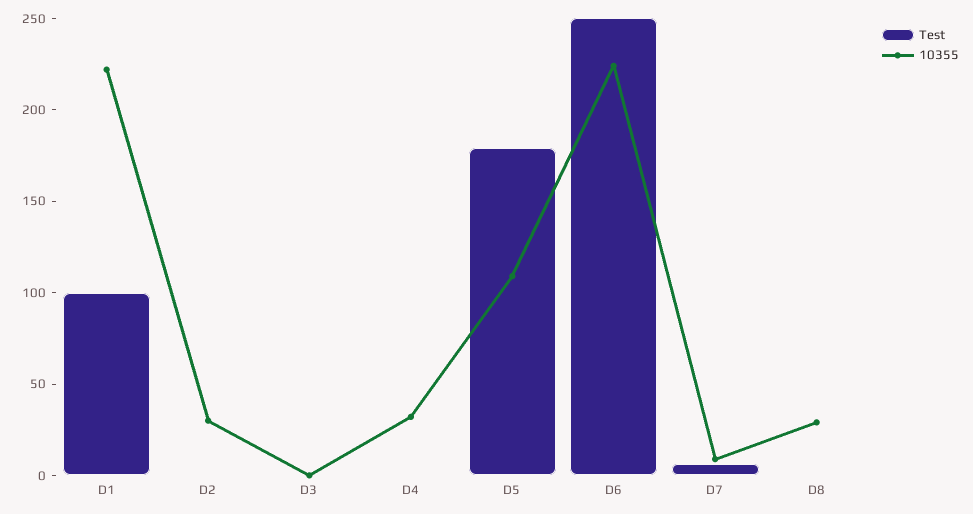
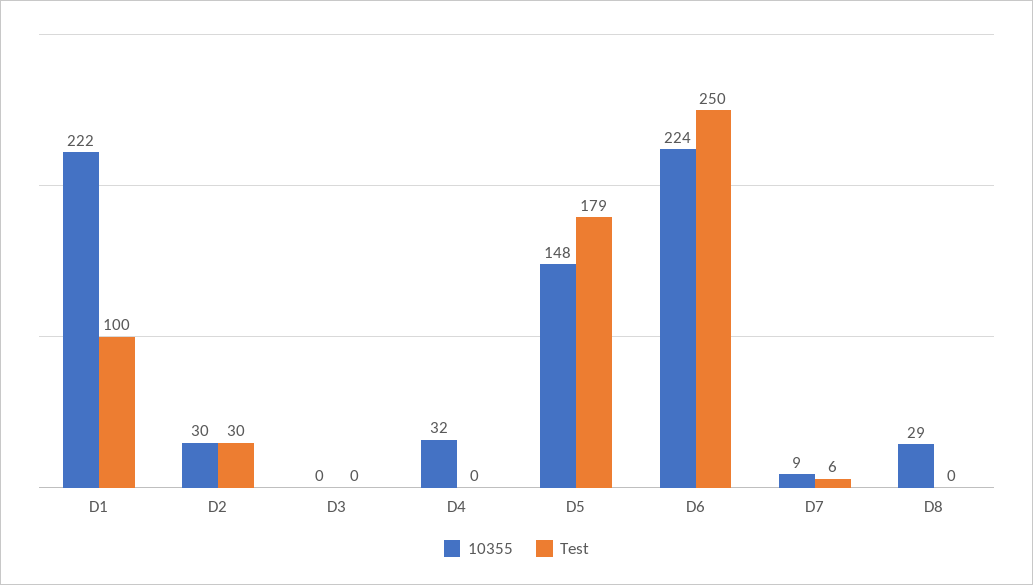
  {
    "Test": {
      "D1": 100,
-     "D2": 0,
+     "D2": 30,
      "D3": 0,
      "D4": 0,
      "D5": 179,
      "D6": 250,
      "D7": 6,
      "D8": 0
    },
    "10355": {
      "D1": 222,
      "D2": 30,
      "D3": 0,
      "D4": 32,
-     "D5": 110,
+     "D5": 148,
      "D6": 224,
      "D7": 9,
      "D8": 29
    }
  }

